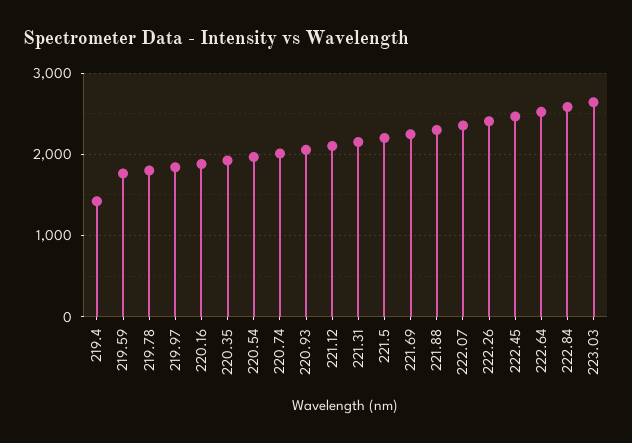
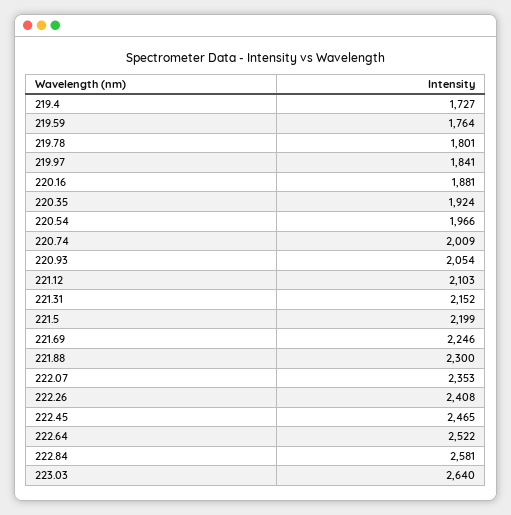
  {
-   "219.4": 1400,
+   "219.4": 1727,
    "219.59": 1764,
    "219.78": 1801,
    "219.97": 1841,
    "220.16": 1881,
    "220.35": 1924,
    "220.54": 1966,
    "220.74": 2009,
    "220.93": 2054,
    "221.12": 2103,
    "221.31": 2152,
    "221.5": 2199,
    "221.69": 2246,
    "221.88": 2300,
    "222.07": 2353,
    "222.26": 2408,
    "222.45": 2465,
    "222.64": 2522,
    "222.84": 2581,
    "223.03": 2640
  }

